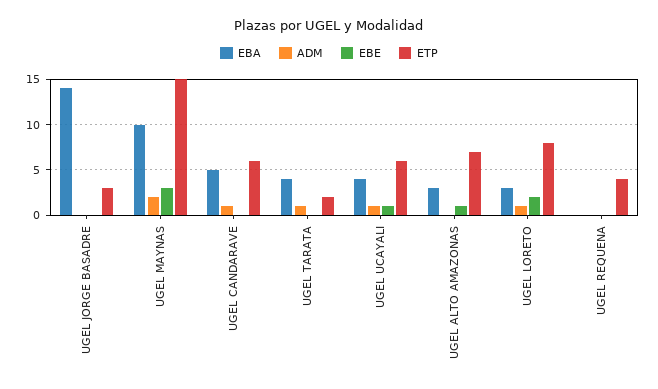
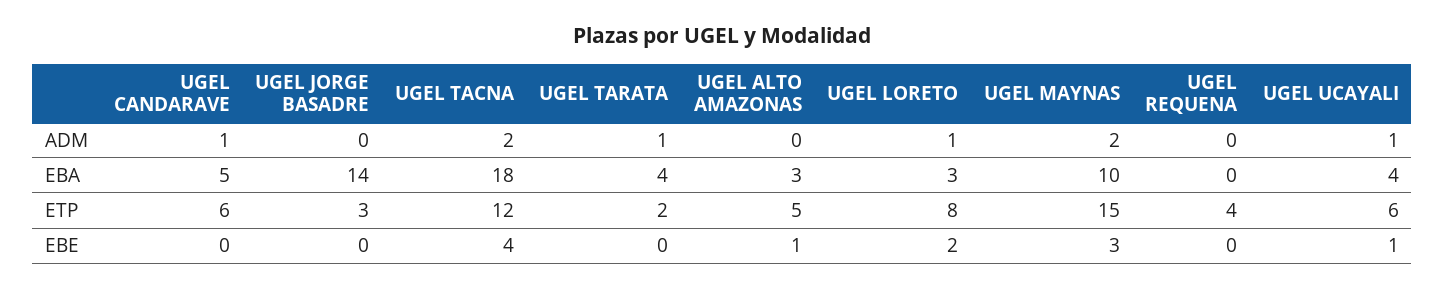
  {
    "EBA": {
      "UGEL JORGE BASADRE": 14,
      "UGEL MAYNAS": 10,
      "UGEL CANDARAVE": 5,
      "UGEL TARATA": 4,
      "UGEL UCAYALI": 4,
      "UGEL ALTO AMAZONAS": 3,
      "UGEL LORETO": 3,
-     "UGEL REQUENA": 0
+     "UGEL REQUENA": 0,
+     "UGEL TACNA": 18
    },
    "ADM": {
      "UGEL JORGE BASADRE": 0,
      "UGEL MAYNAS": 2,
      "UGEL CANDARAVE": 1,
      "UGEL TARATA": 1,
      "UGEL UCAYALI": 1,
      "UGEL ALTO AMAZONAS": 0,
      "UGEL LORETO": 1,
-     "UGEL REQUENA": 0
+     "UGEL REQUENA": 0,
+     "UGEL TACNA": 2
    },
    "EBE": {
      "UGEL JORGE BASADRE": 0,
      "UGEL MAYNAS": 3,
      "UGEL CANDARAVE": 0,
      "UGEL TARATA": 0,
      "UGEL UCAYALI": 1,
      "UGEL ALTO AMAZONAS": 1,
      "UGEL LORETO": 2,
-     "UGEL REQUENA": 0
+     "UGEL REQUENA": 0,
+     "UGEL TACNA": 4
    },
    "ETP": {
      "UGEL JORGE BASADRE": 3,
      "UGEL MAYNAS": 15,
      "UGEL CANDARAVE": 6,
      "UGEL TARATA": 2,
      "UGEL UCAYALI": 6,
-     "UGEL ALTO AMAZONAS": 7,
+     "UGEL ALTO AMAZONAS": 5,
      "UGEL LORETO": 8,
-     "UGEL REQUENA": 4
+     "UGEL REQUENA": 4,
+     "UGEL TACNA": 12
    }
  }

